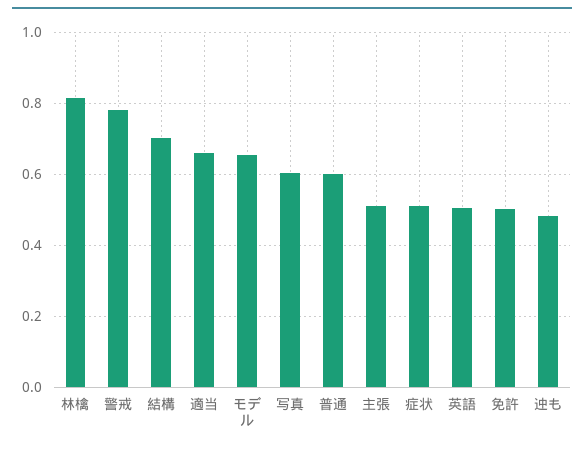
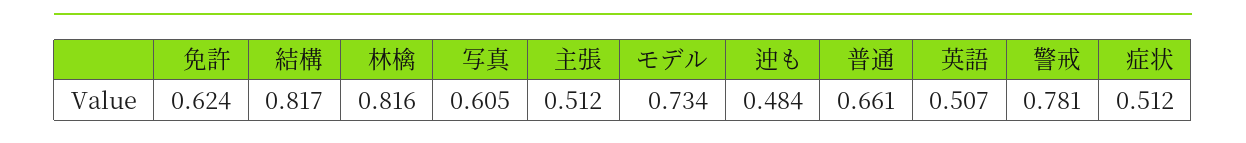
  {
    "林檎": 0.816,
    "警戒": 0.781,
-   "結構": 0.7,
+   "結構": 0.817,
-   "適当": 0.66,
-   "モデル": 0.66,
+   "モデル": 0.734,
    "写真": 0.605,
-   "普通": 0.6,
+   "普通": 0.661,
    "主張": 0.512,
    "症状": 0.512,
    "英語": 0.507,
-   "免許": 0.5,
+   "免許": 0.624,
    "迚も": 0.484
  }

